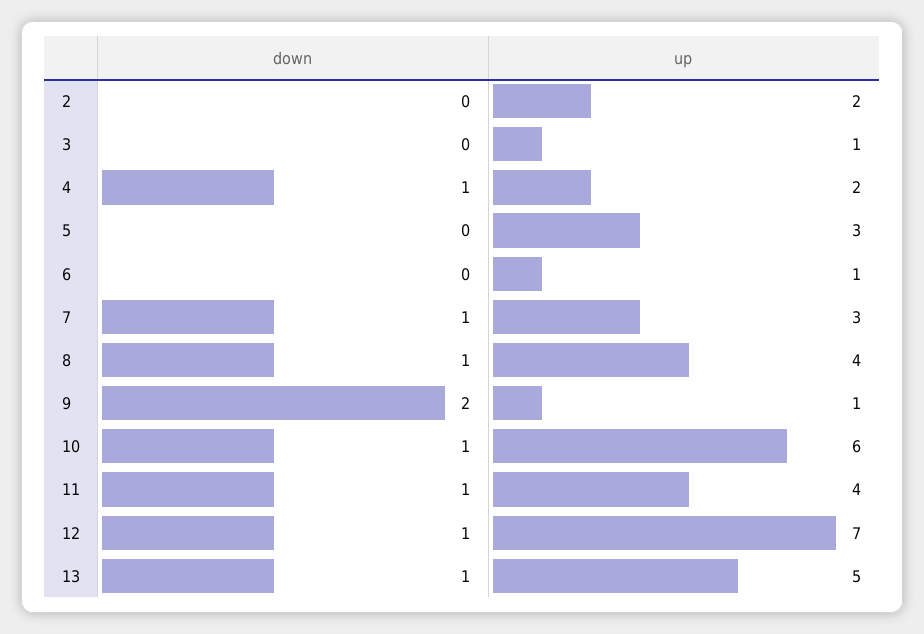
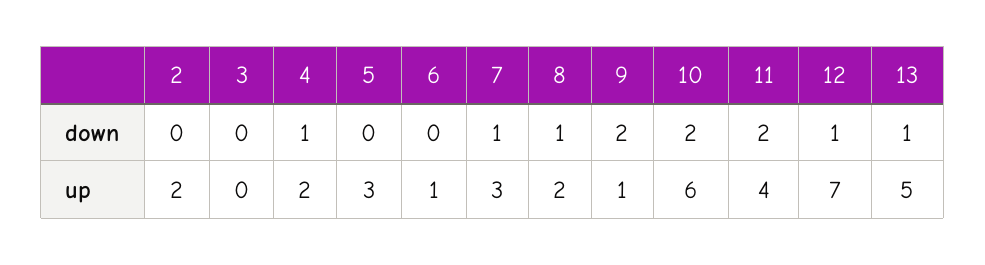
  {
    "down": {
      "2": 0,
      "3": 0,
      "4": 1,
      "5": 0,
      "6": 0,
      "7": 1,
      "8": 1,
      "9": 2,
-     "10": 1,
+     "10": 2,
-     "11": 1,
+     "11": 2,
      "12": 1,
      "13": 1
    },
    "up": {
      "2": 2,
-     "3": 1,
+     "3": 0,
      "4": 2,
      "5": 3,
      "6": 1,
      "7": 3,
-     "8": 4,
+     "8": 2,
      "9": 1,
      "10": 6,
      "11": 4,
      "12": 7,
      "13": 5
    }
  }

